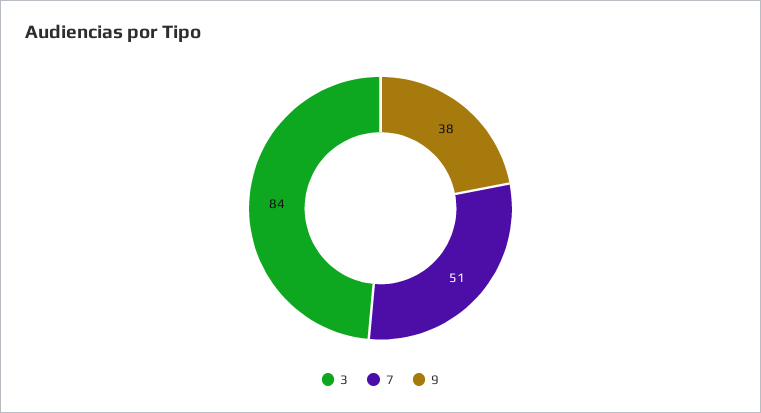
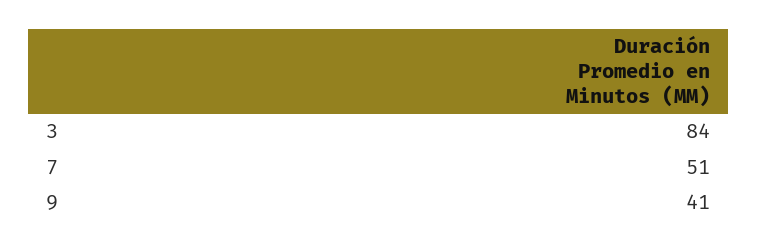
  {
    "3": 84,
    "7": 51,
-   "9": 38
+   "9": 41
  }

